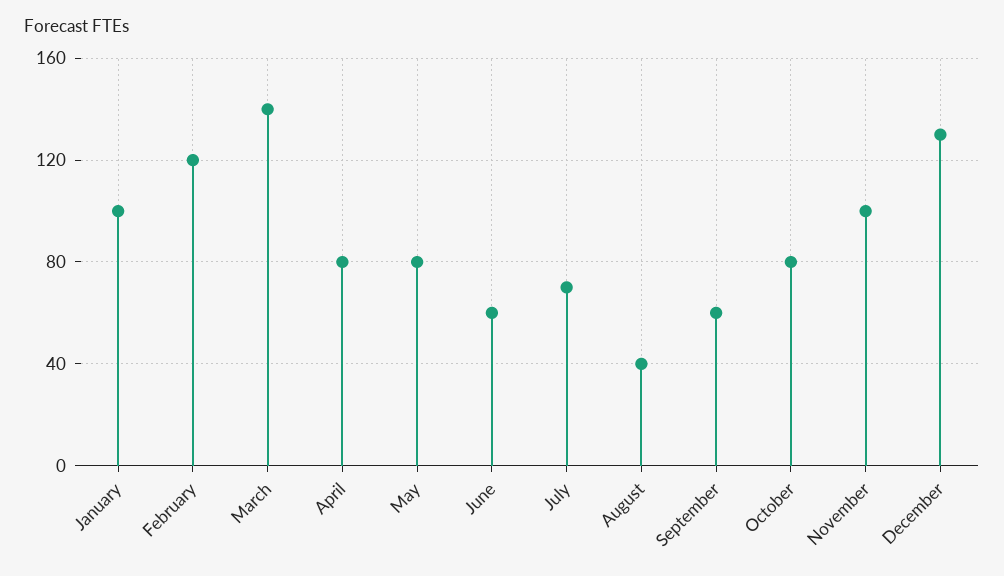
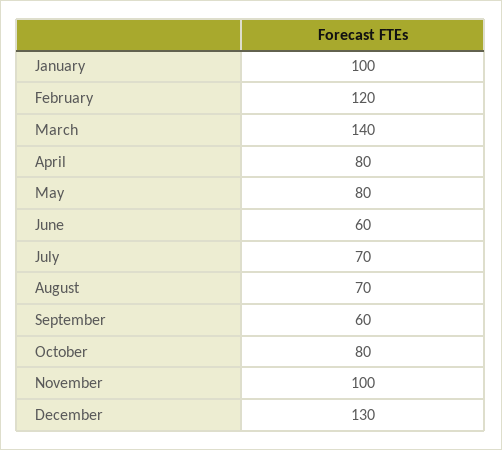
  {
    "January": 100,
    "February": 120,
    "March": 140,
    "April": 80,
    "May": 80,
    "June": 60,
    "July": 70,
-   "August": 40,
+   "August": 70,
    "September": 60,
    "October": 80,
    "November": 100,
    "December": 130
  }

